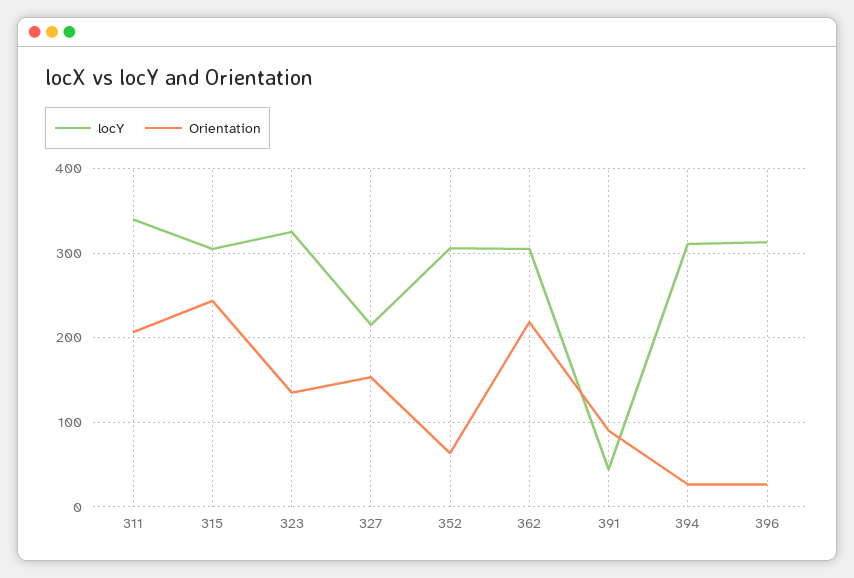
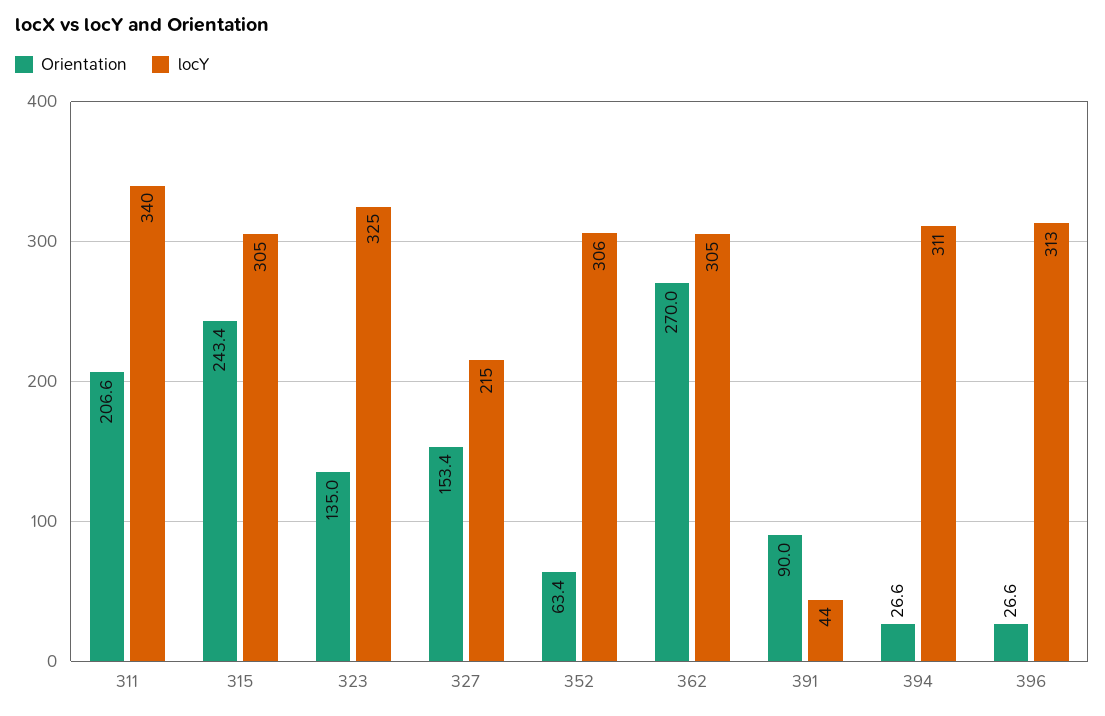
  {
    "locY": {
      "311": 340,
      "315": 305,
      "323": 325,
      "327": 215,
      "352": 306,
      "362": 305,
      "391": 44,
      "394": 311,
      "396": 313
    },
    "Orientation": {
      "311": 206.6,
      "315": 243.4,
      "323": 135,
      "327": 153.4,
      "352": 63.4,
-     "362": 220,
+     "362": 270,
      "391": 90,
      "394": 26.6,
      "396": 26.6
    }
  }

